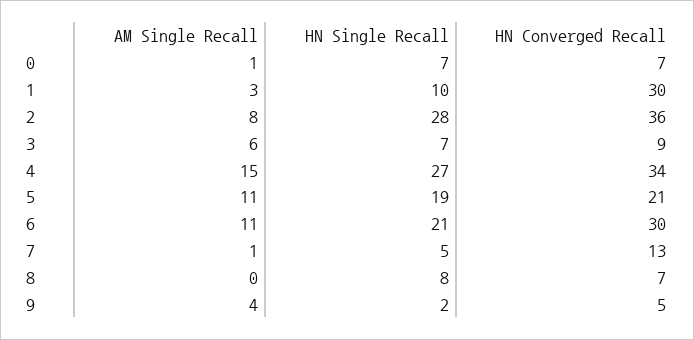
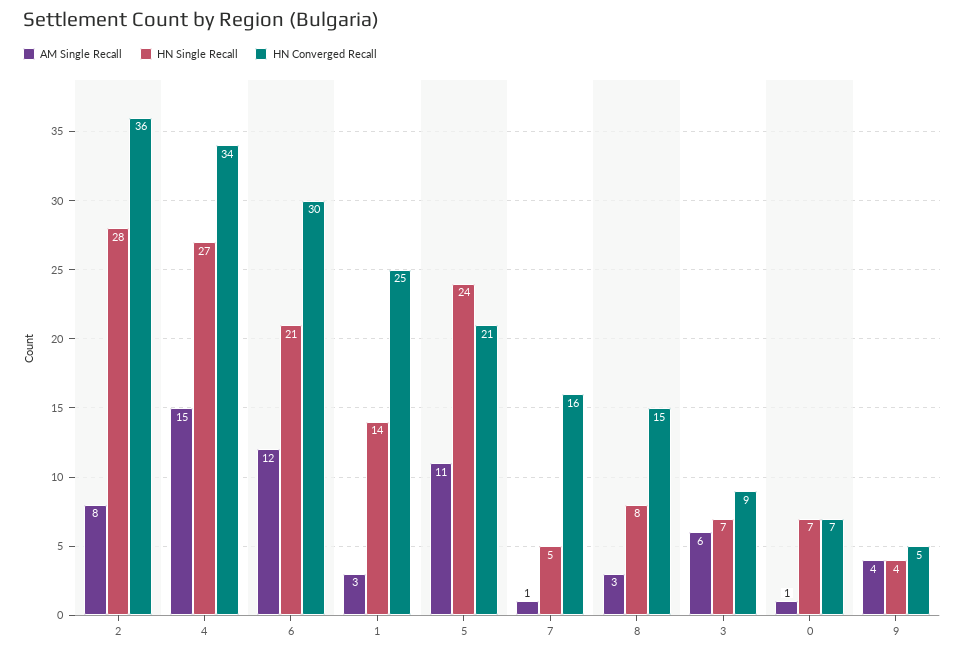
  {
    "AM Single Recall": {
      "0": 1,
      "1": 3,
      "2": 8,
      "3": 6,
      "4": 15,
      "5": 11,
-     "6": 11,
+     "6": 12,
      "7": 1,
-     "8": 0,
+     "8": 3,
      "9": 4
    },
    "HN Single Recall": {
      "0": 7,
-     "1": 10,
+     "1": 14,
      "2": 28,
      "3": 7,
      "4": 27,
-     "5": 19,
+     "5": 24,
      "6": 21,
      "7": 5,
      "8": 8,
-     "9": 2
+     "9": 4
    },
    "HN Converged Recall": {
      "0": 7,
-     "1": 30,
+     "1": 25,
      "2": 36,
      "3": 9,
      "4": 34,
      "5": 21,
      "6": 30,
-     "7": 13,
+     "7": 16,
-     "8": 7,
+     "8": 15,
      "9": 5
    }
  }

